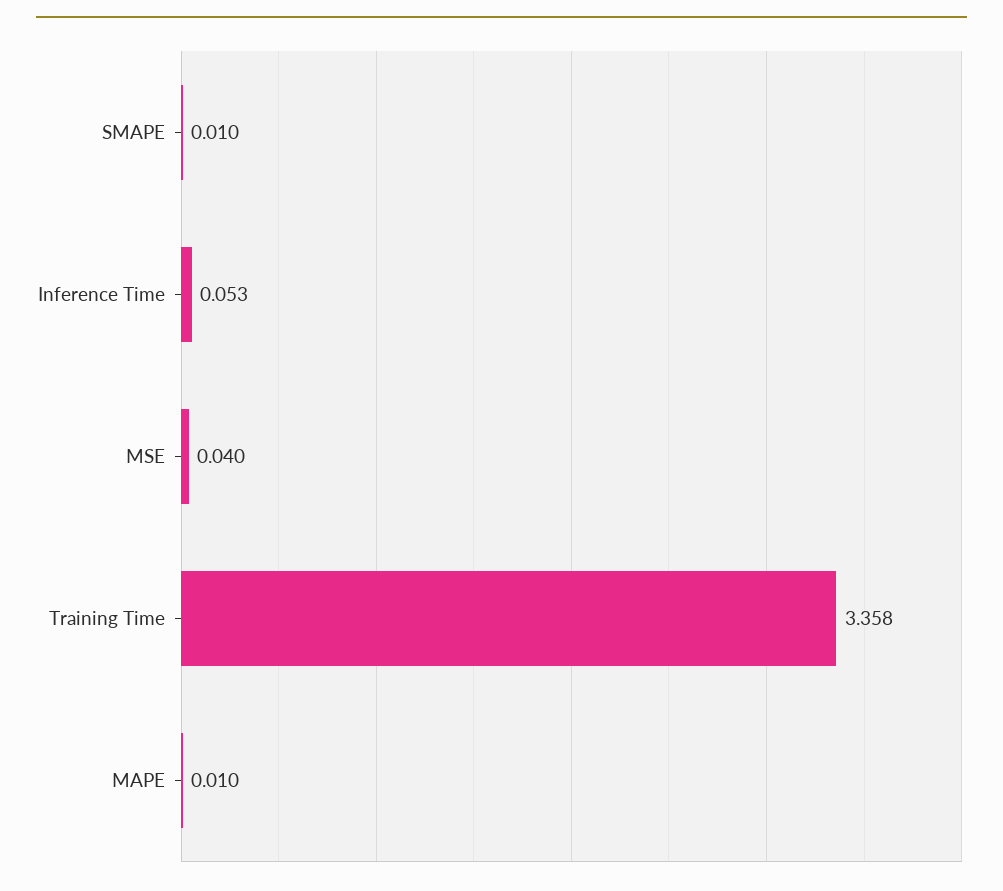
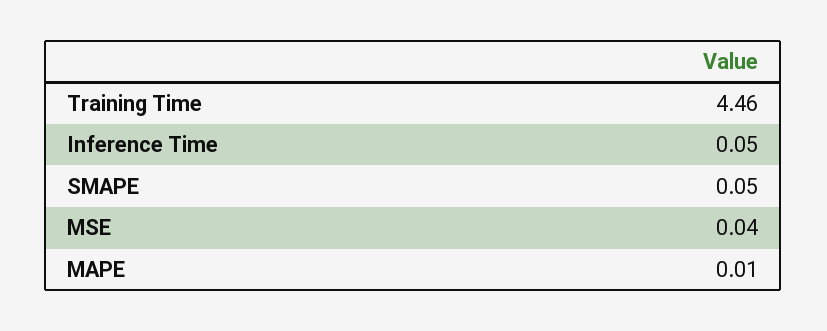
  {
-   "SMAPE": 0.01,
+   "SMAPE": 0.05,
    "Inference Time": 0.053,
    "MSE": 0.04,
-   "Training Time": 3.358,
+   "Training Time": 4.46,
    "MAPE": 0.01
  }

